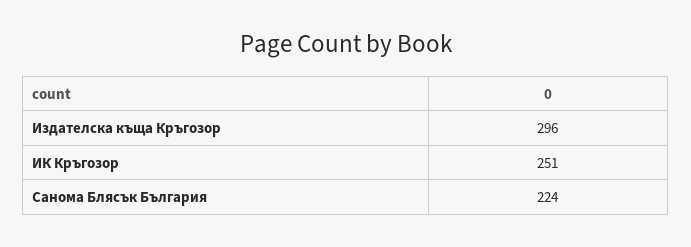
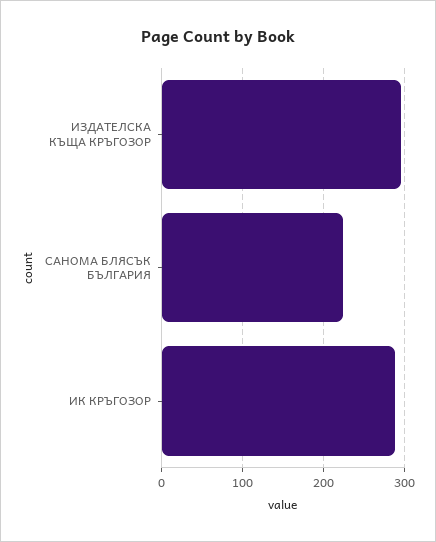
  {
    "Издателска къща Кръгозор": 296,
-   "ИК Кръгозор": 251,
+   "ИК Кръгозор": 290,
    "Санома Блясък България": 224
  }

